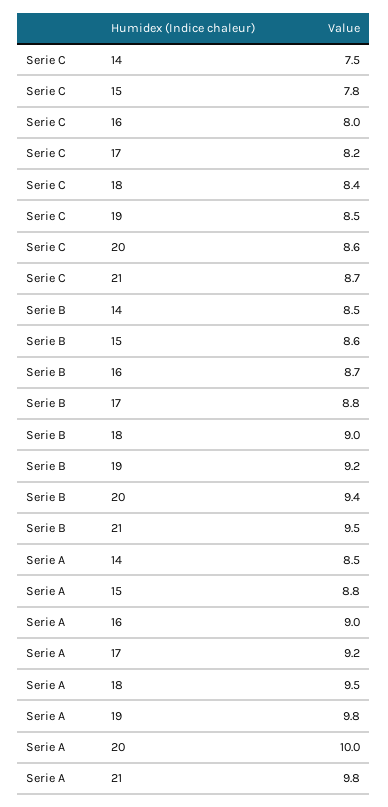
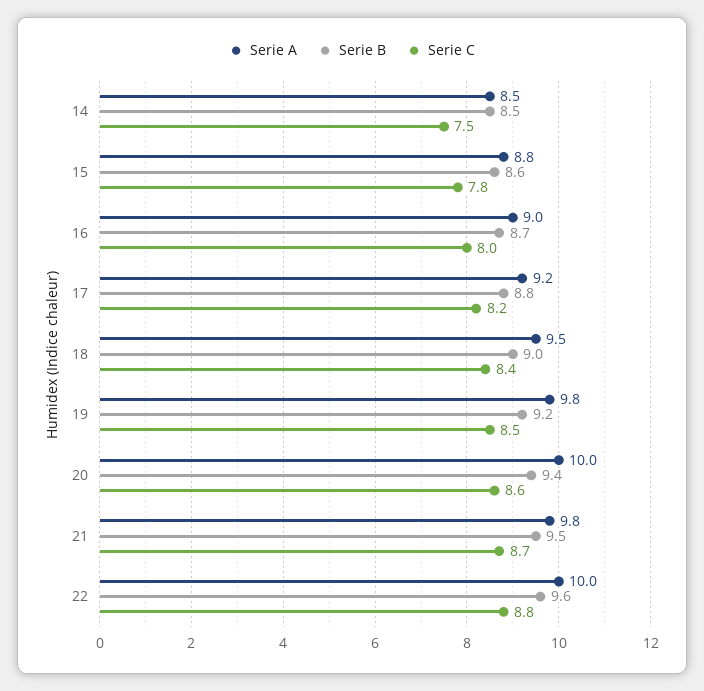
  {
    "Serie C": {
      "14": 7.5,
      "15": 7.8,
      "16": 8,
      "17": 8.2,
      "18": 8.4,
      "19": 8.5,
      "20": 8.6,
-     "21": 8.7
+     "21": 8.7,
+     "22": 8.8
    },
    "Serie B": {
      "14": 8.5,
      "15": 8.6,
      "16": 8.7,
      "17": 8.8,
      "18": 9,
      "19": 9.2,
      "20": 9.4,
-     "21": 9.5
+     "21": 9.5,
+     "22": 9.6
    },
    "Serie A": {
      "14": 8.5,
      "15": 8.8,
      "16": 9,
      "17": 9.2,
      "18": 9.5,
      "19": 9.8,
      "20": 10,
-     "21": 9.8
+     "21": 9.8,
+     "22": 10
    }
  }

